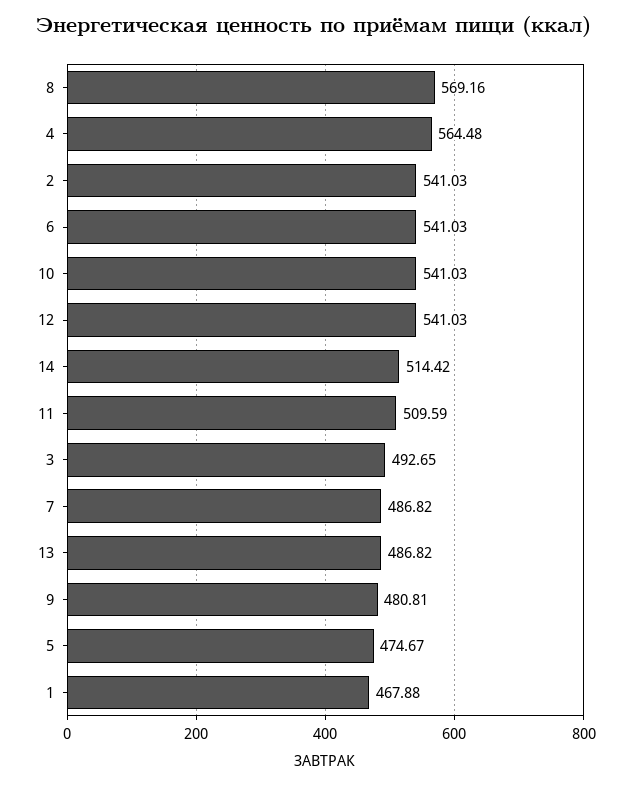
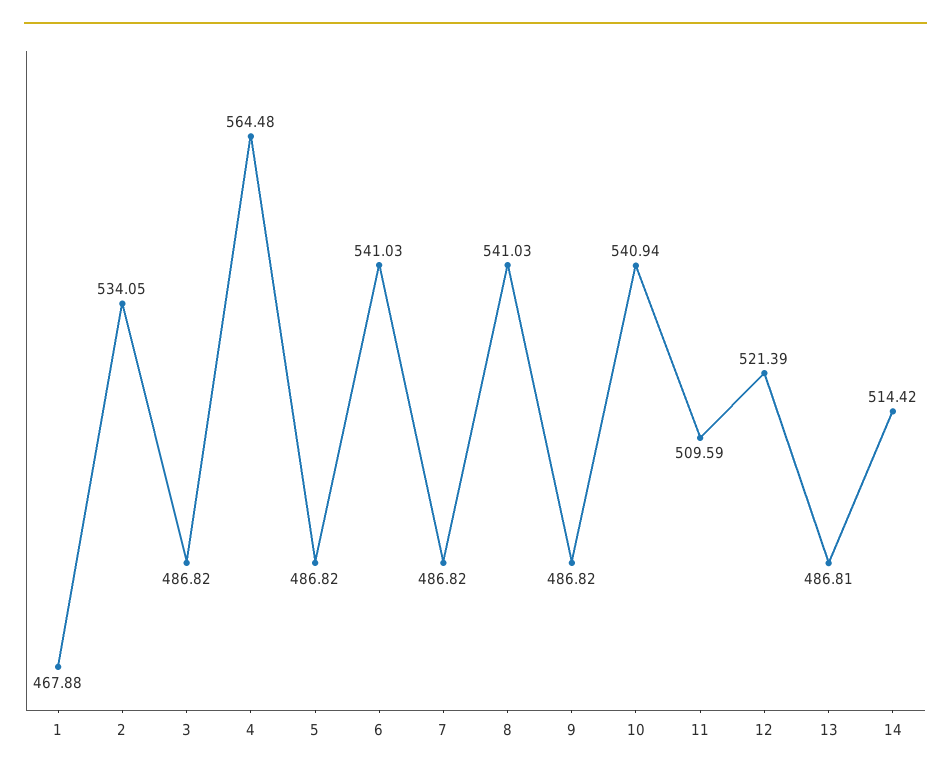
  {
-   "8": 569.16,
+   "8": 541.03,
    "4": 564.48,
-   "2": 541.03,
+   "2": 534.05,
    "6": 541.03,
-   "10": 541.03,
+   "10": 540.94,
-   "12": 541.03,
+   "12": 521.39,
    "14": 514.42,
    "11": 509.59,
-   "3": 492.65,
+   "3": 486.82,
    "7": 486.82,
-   "13": 486.82,
+   "13": 486.81,
-   "9": 480.81,
+   "9": 486.82,
-   "5": 474.67,
+   "5": 486.82,
    "1": 467.88
  }

